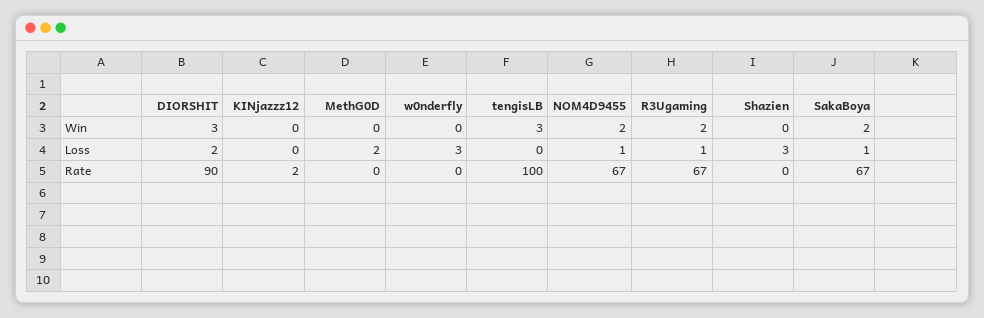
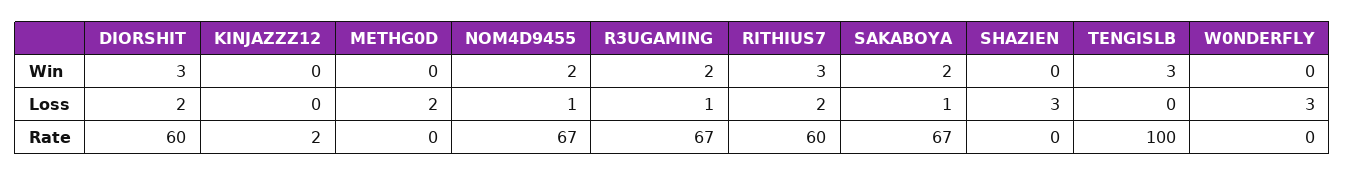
  {
    "DIORSHIT": {
      "Win": 3,
      "Loss": 2,
-     "Rate": 90
+     "Rate": 60
    },
    "KINjazzz12": {
      "Win": 0,
      "Loss": 0,
      "Rate": 2
    },
    "MethG0D": {
      "Win": 0,
      "Loss": 2,
      "Rate": 0
    },
    "w0nderfly": {
      "Win": 0,
      "Loss": 3,
      "Rate": 0
    },
    "tengisLB": {
      "Win": 3,
      "Loss": 0,
      "Rate": 100
    },
    "NOM4D9455": {
      "Win": 2,
      "Loss": 1,
      "Rate": 67
    },
    "R3Ugaming": {
      "Win": 2,
      "Loss": 1,
      "Rate": 67
    },
    "Shazien": {
      "Win": 0,
      "Loss": 3,
      "Rate": 0
    },
    "SakaBoya": {
      "Win": 2,
      "Loss": 1,
      "Rate": 67
-   }
+   },
+   "RITHIUS7": {
+     "Win": 3,
+     "Loss": 2,
+     "Rate": 60
+   }
  }

